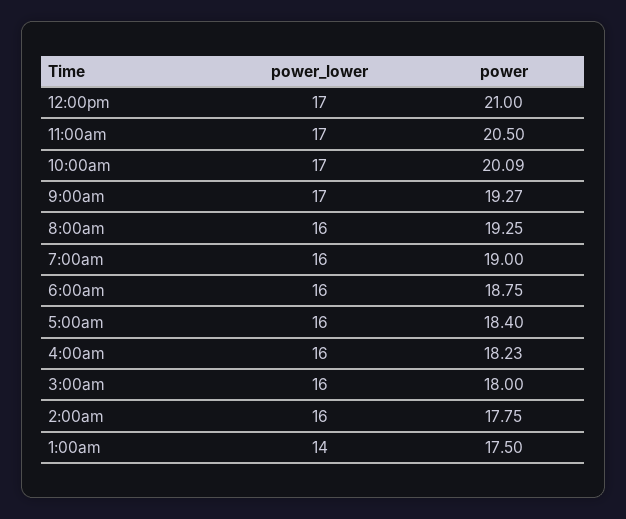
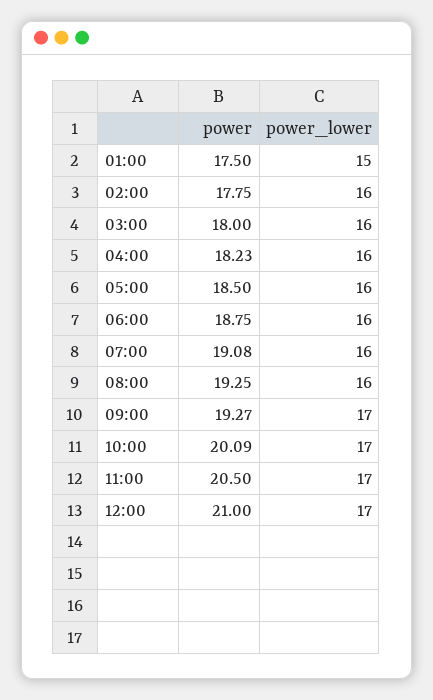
  {
    "power_lower": {
      "12:00pm": 17,
      "11:00am": 17,
      "10:00am": 17,
      "9:00am": 17,
      "8:00am": 16,
      "7:00am": 16,
      "6:00am": 16,
      "5:00am": 16,
      "4:00am": 16,
      "3:00am": 16,
      "2:00am": 16,
-     "1:00am": 14
+     "1:00am": 15
    },
    "power": {
      "12:00pm": 21,
      "11:00am": 20.5,
      "10:00am": 20.09,
      "9:00am": 19.27,
      "8:00am": 19.25,
-     "7:00am": 19,
+     "7:00am": 19.08,
      "6:00am": 18.75,
-     "5:00am": 18.4,
+     "5:00am": 18.5,
      "4:00am": 18.23,
      "3:00am": 18,
      "2:00am": 17.75,
      "1:00am": 17.5
    }
  }

